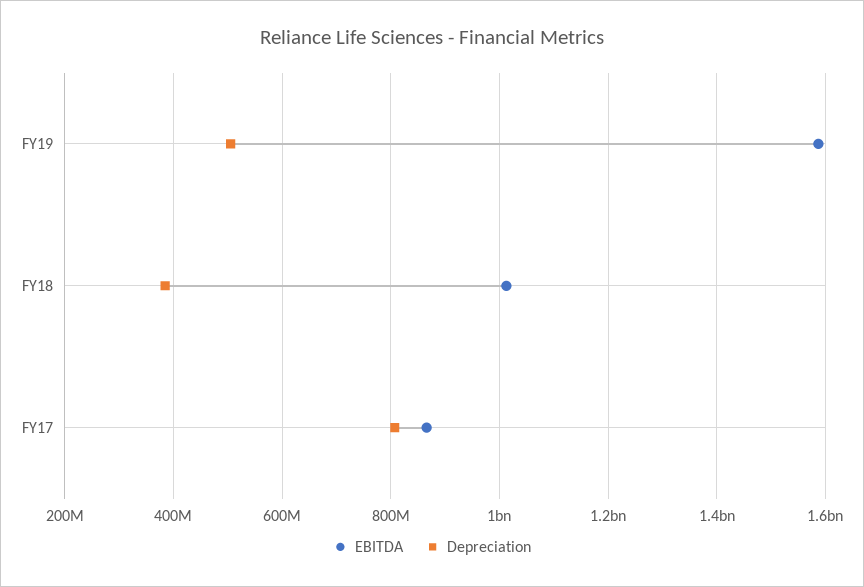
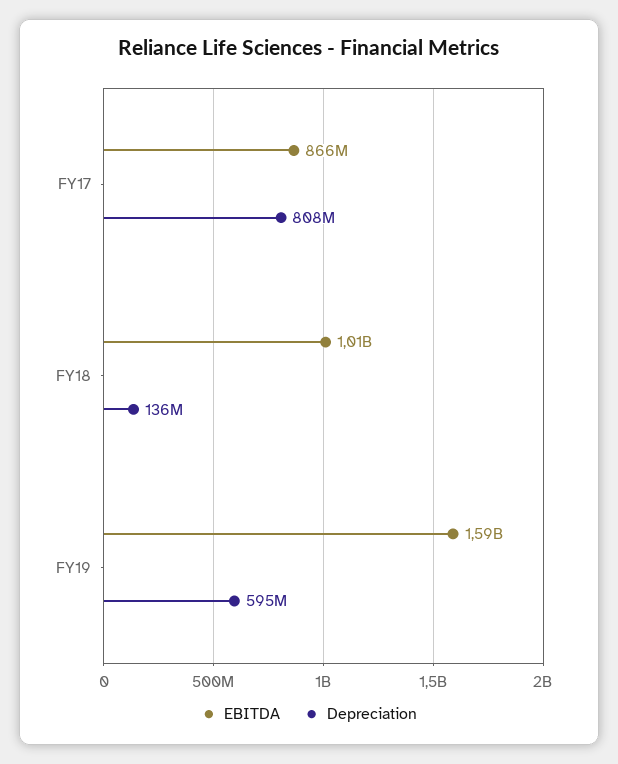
  {
    "EBITDA": {
      "FY19": 1590000000,
      "FY18": 1010000000,
      "FY17": 866000000
    },
    "Depreciation": {
-     "FY19": 500000000,
+     "FY19": 595000000,
-     "FY18": 380000000,
+     "FY18": 136000000,
      "FY17": 808000000
    }
  }

